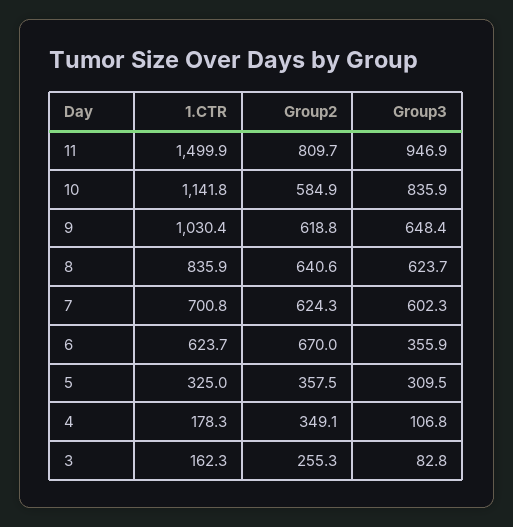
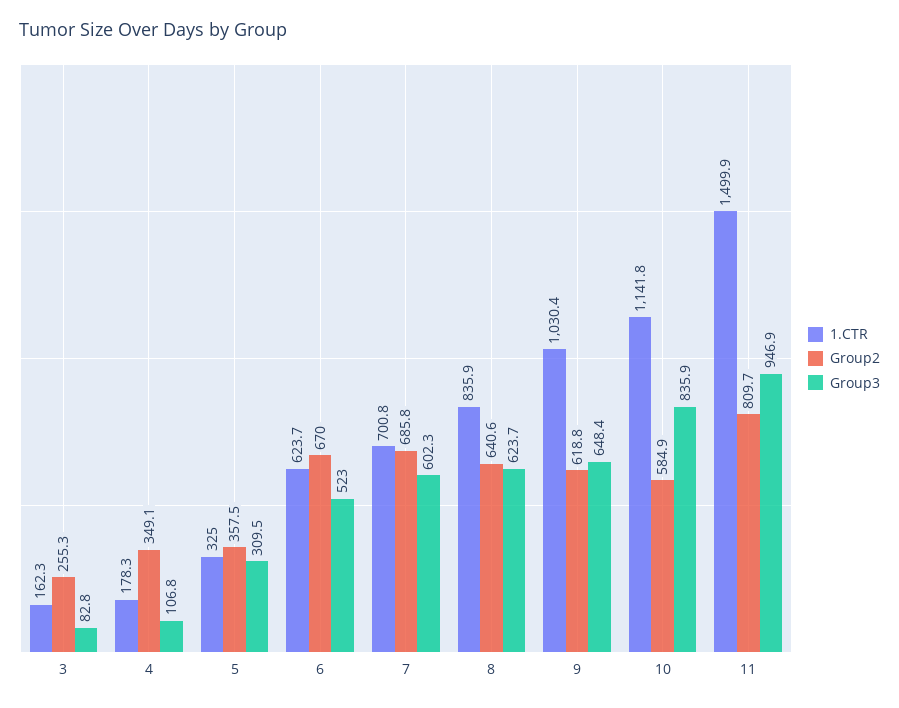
  {
    "1.CTR": {
      "11": 1499.9,
      "10": 1141.8,
      "9": 1030.4,
      "8": 835.9,
      "7": 700.8,
      "6": 623.7,
      "5": 325,
      "4": 178.3,
      "3": 162.3
    },
    "Group2": {
      "11": 809.7,
      "10": 584.9,
      "9": 618.8,
      "8": 640.6,
-     "7": 624.3,
+     "7": 685.8,
      "6": 670,
      "5": 357.5,
      "4": 349.1,
      "3": 255.3
    },
    "Group3": {
      "11": 946.9,
      "10": 835.9,
      "9": 648.4,
      "8": 623.7,
      "7": 602.3,
-     "6": 355.9,
+     "6": 523,
      "5": 309.5,
      "4": 106.8,
      "3": 82.8
    }
  }

